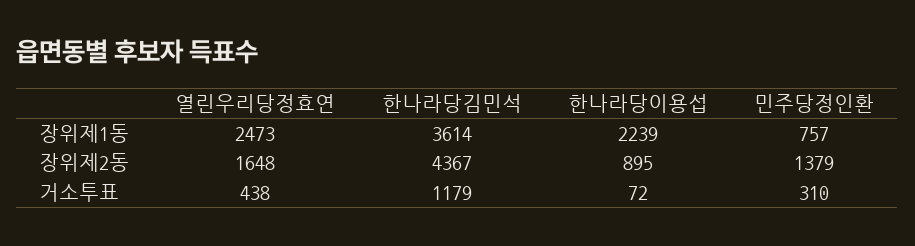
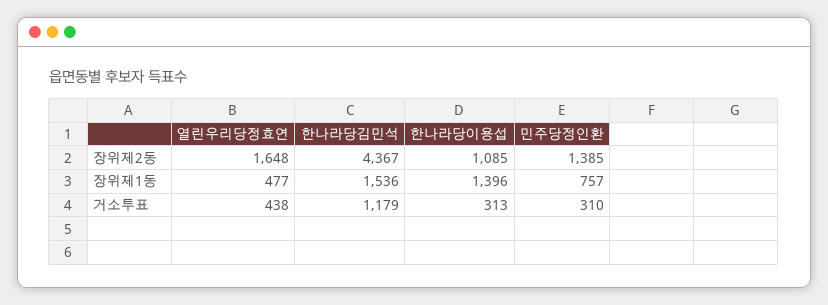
  {
    "열린우리당정효연": {
-     "장위제1동": 2473,
+     "장위제1동": 477,
      "장위제2동": 1648,
      "거소투표": 438
    },
    "한나라당김민석": {
-     "장위제1동": 3614,
+     "장위제1동": 1536,
      "장위제2동": 4367,
      "거소투표": 1179
    },
    "한나라당이용섭": {
-     "장위제1동": 2239,
+     "장위제1동": 1396,
-     "장위제2동": 895,
+     "장위제2동": 1085,
-     "거소투표": 72
+     "거소투표": 313
    },
    "민주당정인환": {
      "장위제1동": 757,
-     "장위제2동": 1379,
+     "장위제2동": 1385,
      "거소투표": 310
    }
  }

